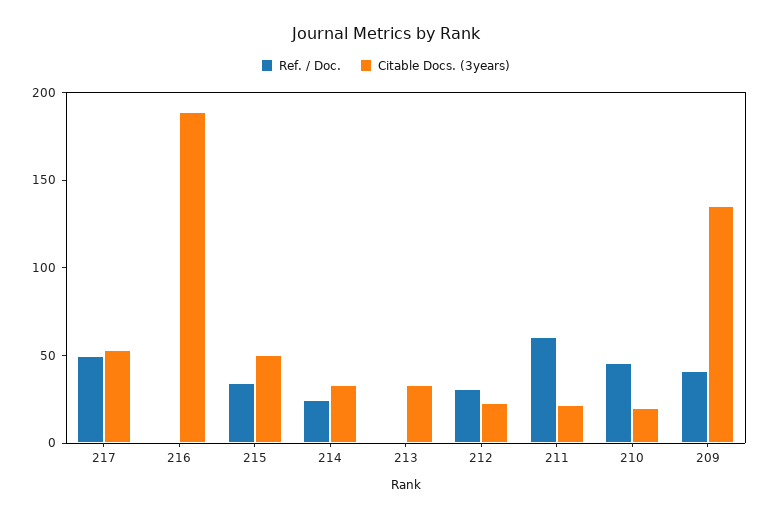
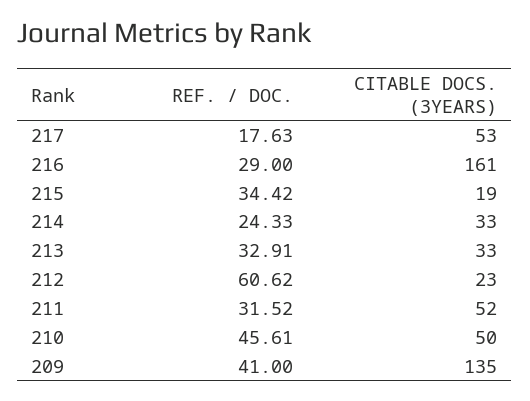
  {
    "Ref. / Doc.": {
-     "217": 50,
+     "217": 17.63,
-     "216": 0,
+     "216": 29,
      "215": 34.42,
      "214": 24.33,
-     "213": 0,
+     "213": 32.91,
-     "212": 30,
+     "212": 60.62,
-     "211": 60,
+     "211": 31.52,
      "210": 45.61,
      "209": 41
    },
    "Citable Docs. (3years)": {
      "217": 53,
-     "216": 190,
+     "216": 161,
-     "215": 50,
+     "215": 19,
      "214": 33,
      "213": 33,
      "212": 23,
-     "211": 20,
+     "211": 52,
-     "210": 20,
+     "210": 50,
      "209": 135
    }
  }

